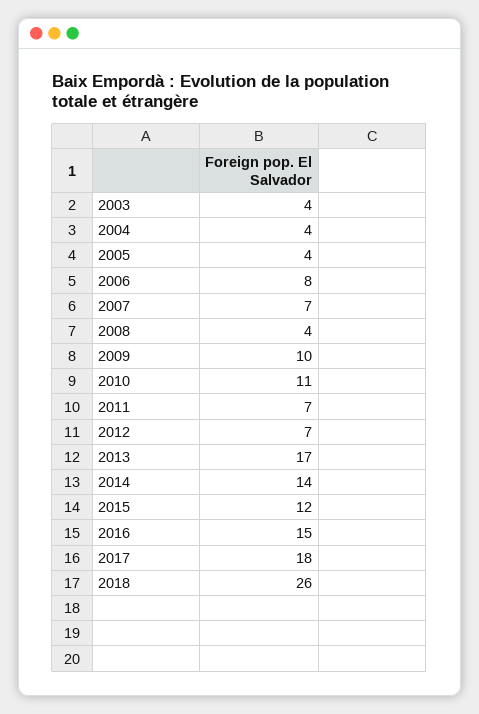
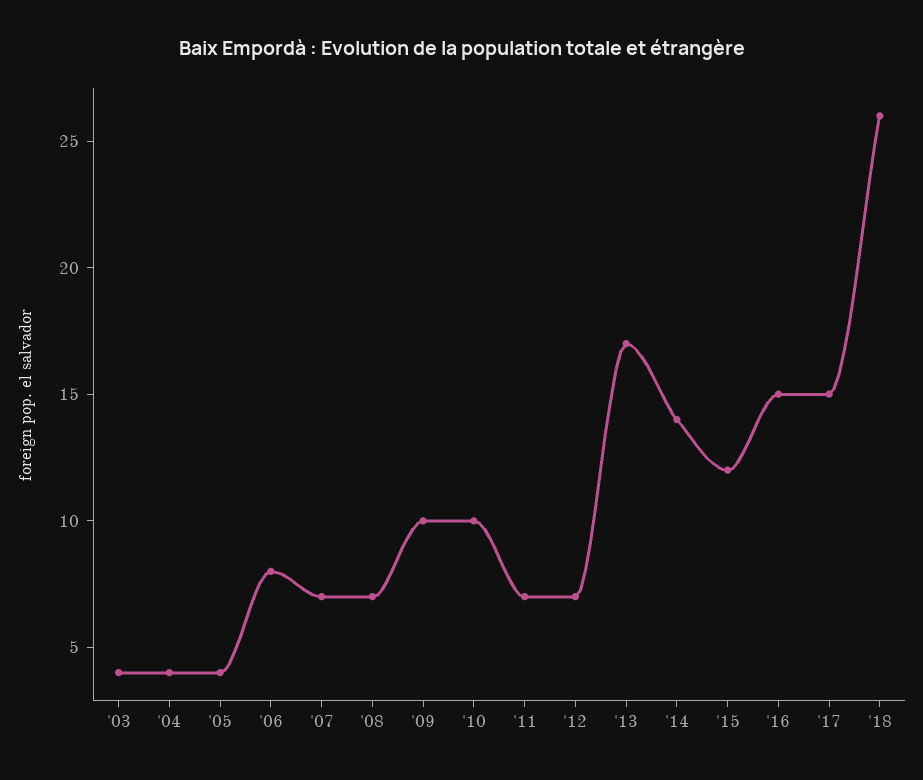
  {
    "2003": 4,
    "2004": 4,
    "2005": 4,
    "2006": 8,
    "2007": 7,
-   "2008": 4,
+   "2008": 7,
    "2009": 10,
-   "2010": 11,
+   "2010": 10,
    "2011": 7,
    "2012": 7,
    "2013": 17,
    "2014": 14,
    "2015": 12,
    "2016": 15,
-   "2017": 18,
+   "2017": 15,
    "2018": 26
  }

